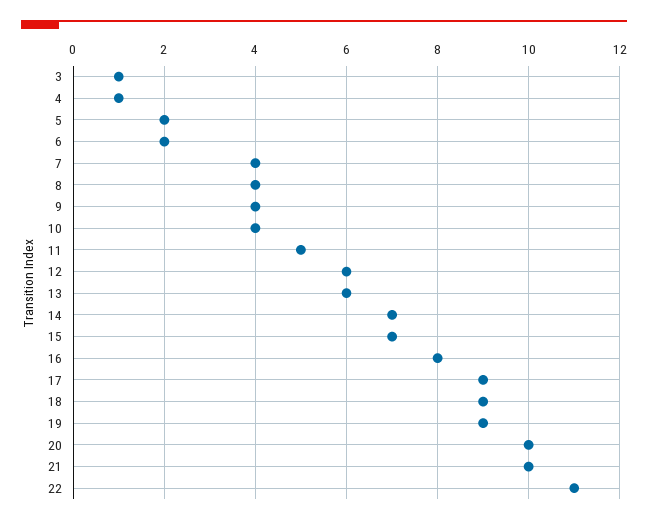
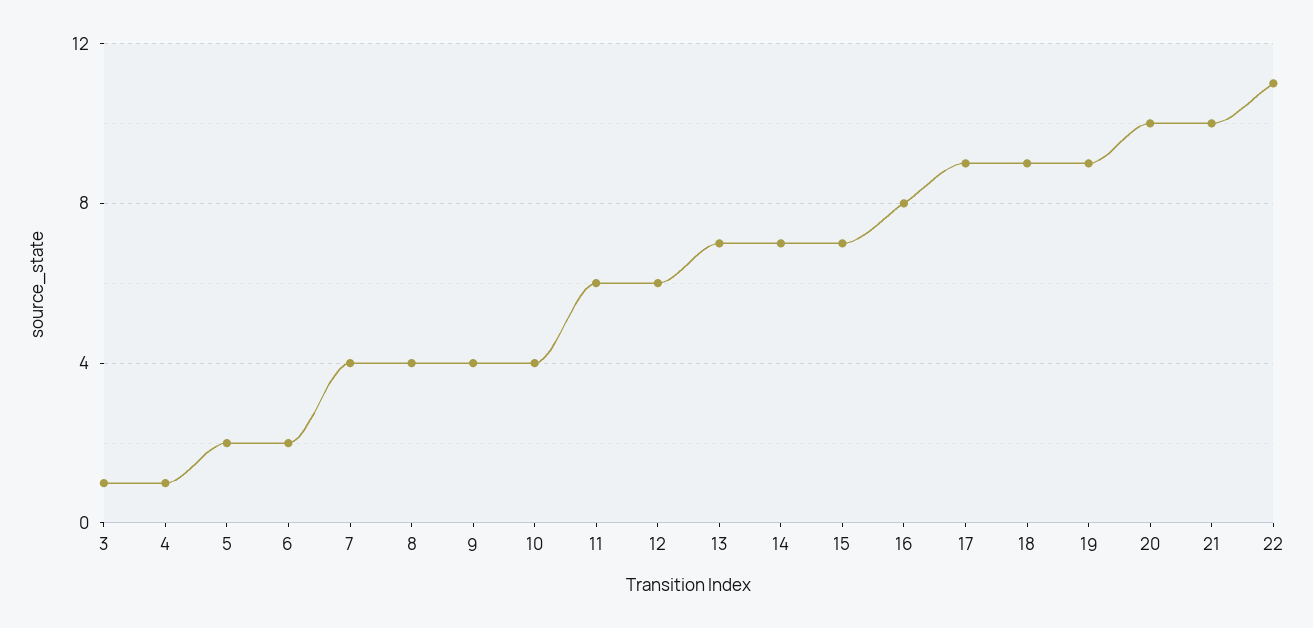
  {
    "3": 1,
    "4": 1,
    "5": 2,
    "6": 2,
    "7": 4,
    "8": 4,
    "9": 4,
    "10": 4,
-   "11": 5,
+   "11": 6,
    "12": 6,
-   "13": 6,
+   "13": 7,
    "14": 7,
    "15": 7,
    "16": 8,
    "17": 9,
    "18": 9,
    "19": 9,
    "20": 10,
    "21": 10,
    "22": 11
  }

